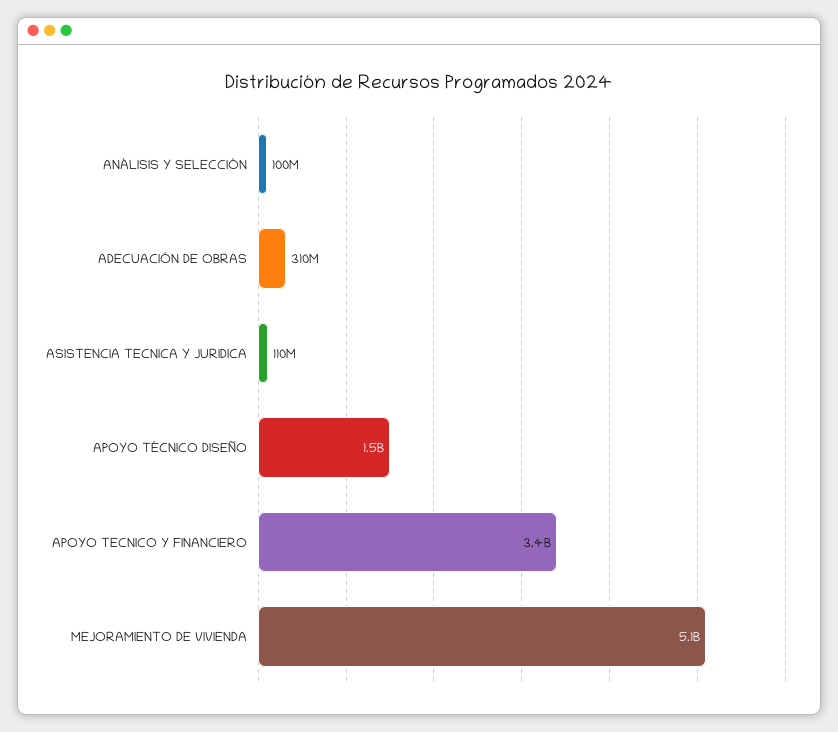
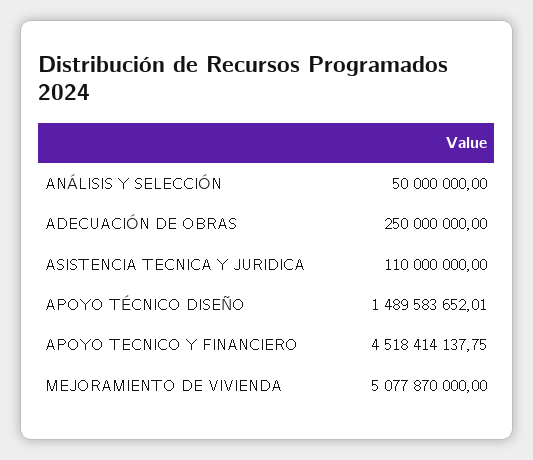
  {
-   "ANÁLISIS Y SELECCIÓN": 100000000,
+   "ANÁLISIS Y SELECCIÓN": 50000000,
-   "ADECUACIÓN DE OBRAS": 310000000,
+   "ADECUACIÓN DE OBRAS": 250000000,
    "ASISTENCIA TECNICA Y JURIDICA": 110000000,
    "APOYO TÉCNICO DISEÑO": 1489583652.01,
-   "APOYO TECNICO Y FINANCIERO": 3400000000,
+   "APOYO TECNICO Y FINANCIERO": 4518414137.75,
    "MEJORAMIENTO DE VIVIENDA": 5077870000
  }

